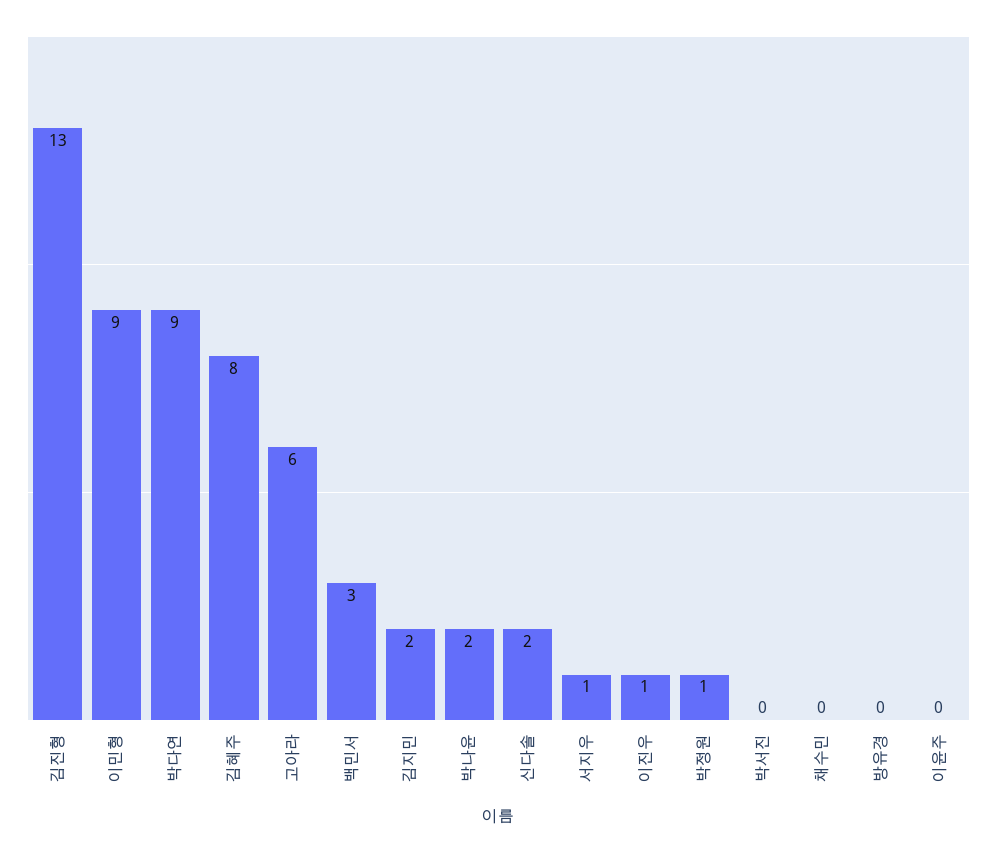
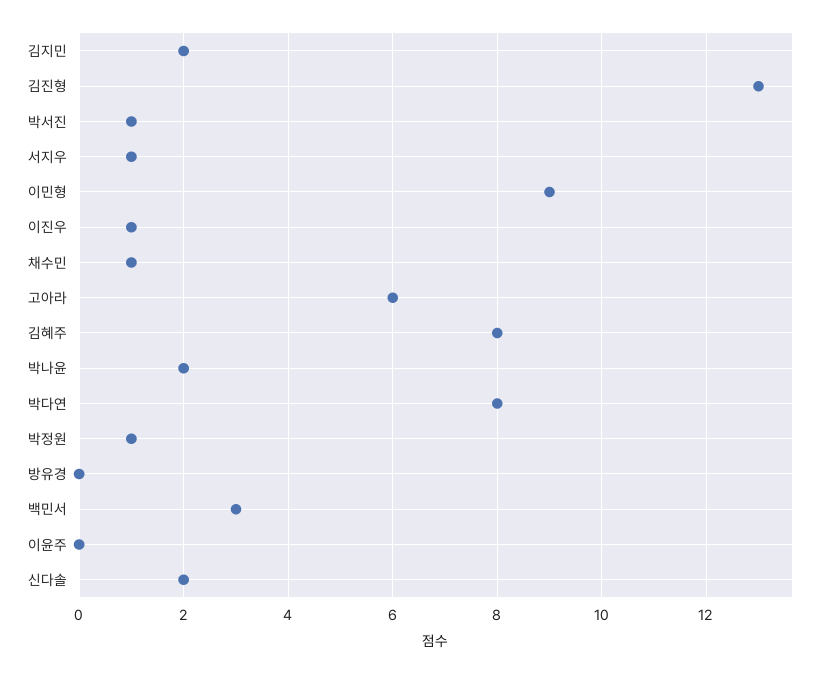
  {
    "김진형": 13,
    "이민형": 9,
-   "박다연": 9,
+   "박다연": 8,
    "김혜주": 8,
    "고아라": 6,
    "백민서": 3,
    "김지민": 2,
    "박나윤": 2,
    "신다솔": 2,
    "서지우": 1,
    "이진우": 1,
    "박정원": 1,
-   "박서진": 0,
+   "박서진": 1,
-   "채수민": 0,
+   "채수민": 1,
    "방유경": 0,
    "이윤주": 0
  }

